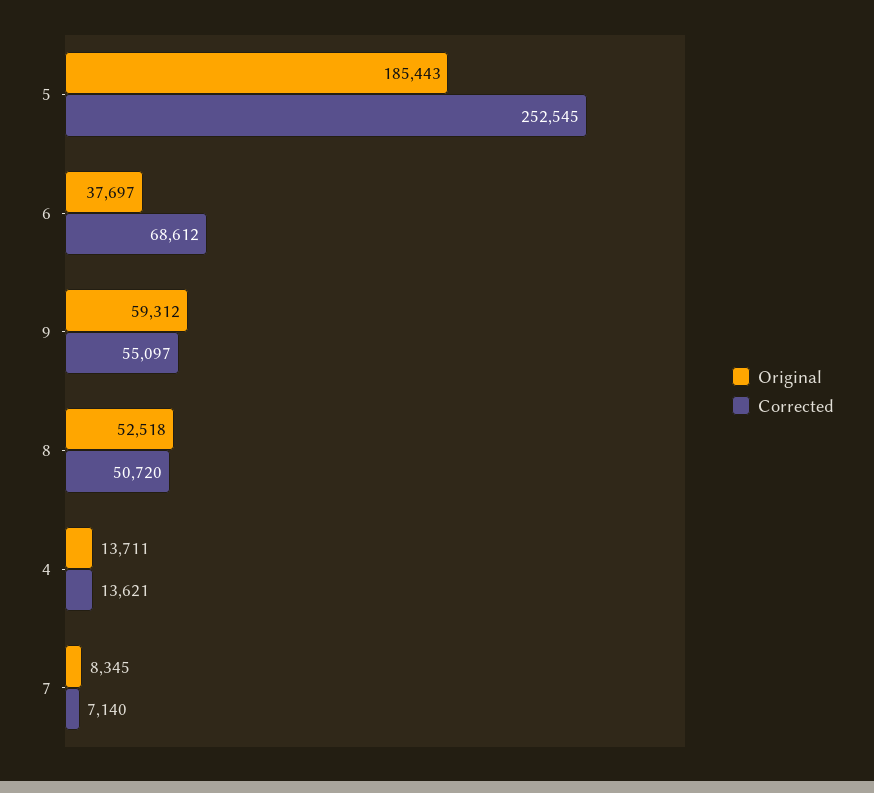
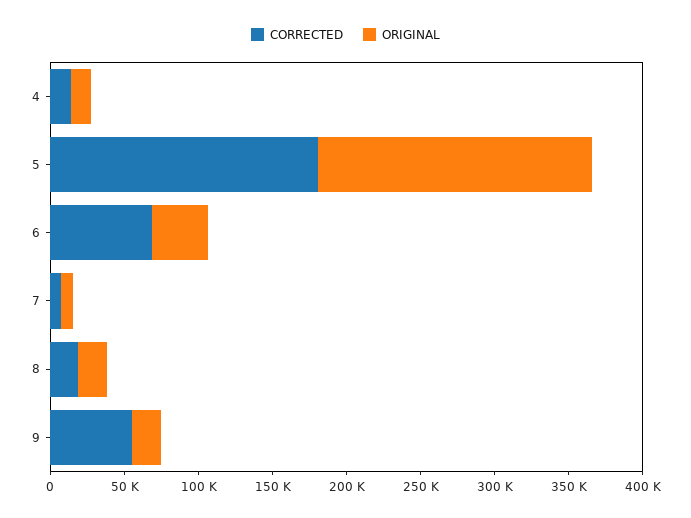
  {
    "Original": {
      "5": 185443,
      "6": 37697,
-     "9": 59312,
+     "9": 20000,
-     "8": 52518,
+     "8": 20000,
      "4": 13711,
      "7": 8345
    },
    "Corrected": {
-     "5": 252545,
+     "5": 180000,
      "6": 68612,
      "9": 55097,
-     "8": 50720,
+     "8": 20000,
      "4": 13621,
      "7": 7140
    }
  }

